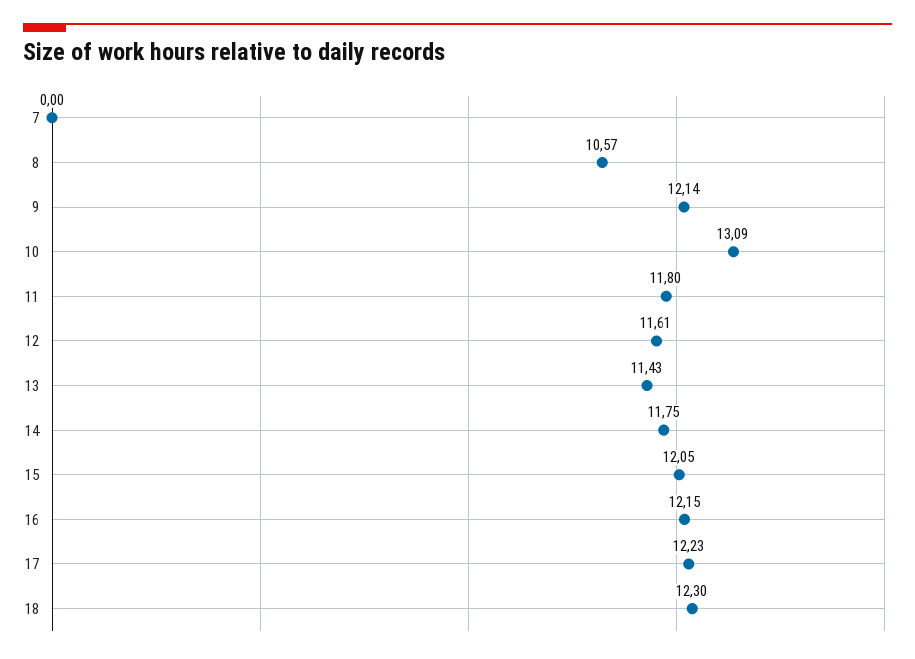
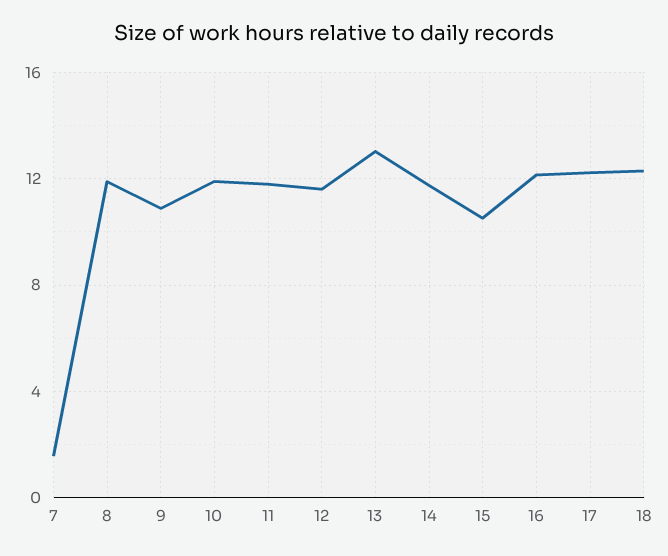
  {
-   "7": 0,
+   "7": 1.5,
-   "8": 10.57,
+   "8": 12,
-   "9": 12.14,
+   "9": 11,
-   "10": 13.09,
+   "10": 12,
    "11": 11.8,
    "12": 11.61,
-   "13": 11.43,
+   "13": 13,
    "14": 11.75,
-   "15": 12.05,
+   "15": 10.5,
    "16": 12.15,
    "17": 12.23,
    "18": 12.3
  }

